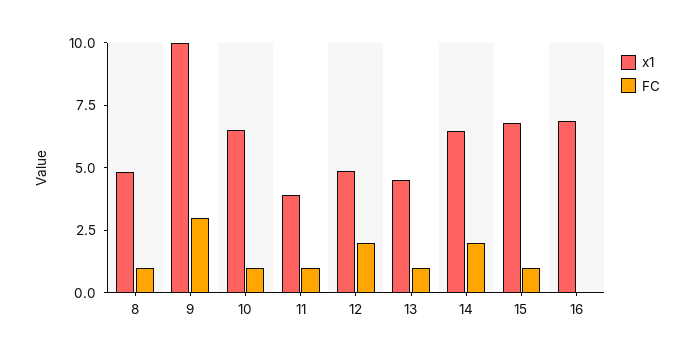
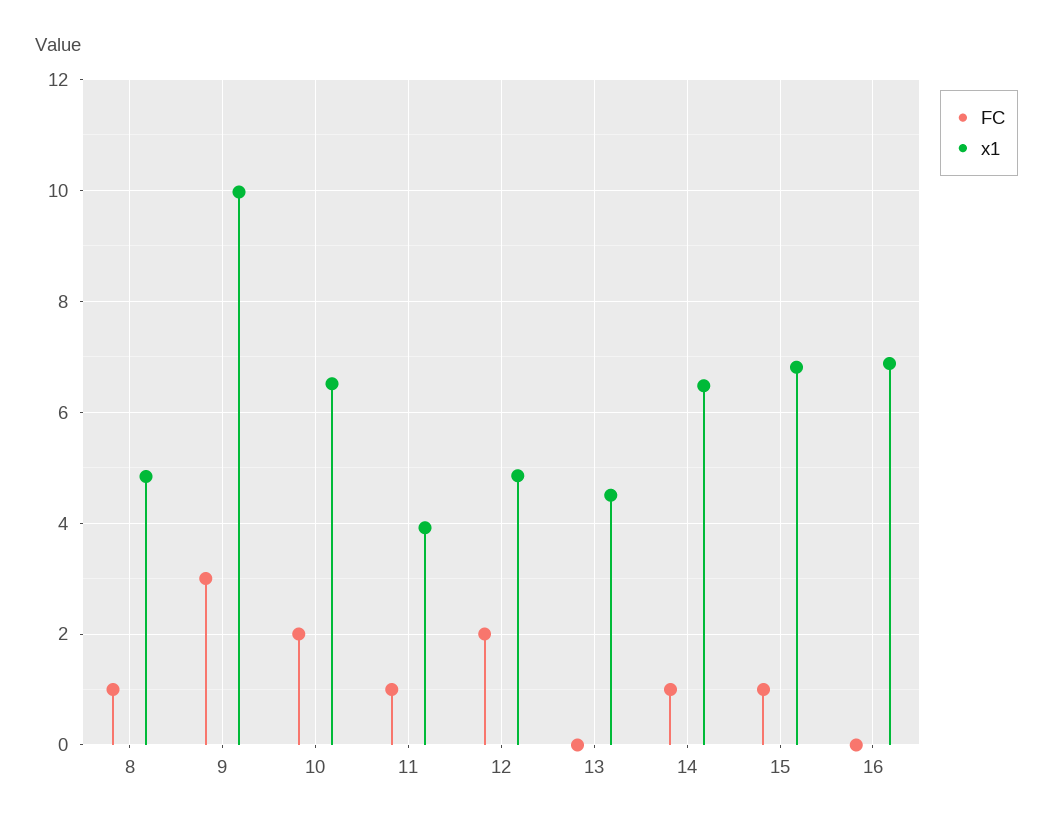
  {
    "x1": {
      "8": 4.8,
      "9": 10,
      "10": 6.6,
      "11": 4,
      "12": 4.8,
      "13": 4.6,
      "14": 6.4,
      "15": 6.8,
      "16": 6.8
    },
    "FC": {
      "8": 1,
      "9": 3,
-     "10": 1,
+     "10": 2,
      "11": 1,
      "12": 2,
-     "13": 1,
+     "13": 0,
-     "14": 2,
+     "14": 1,
      "15": 1,
      "16": 0
    }
  }

